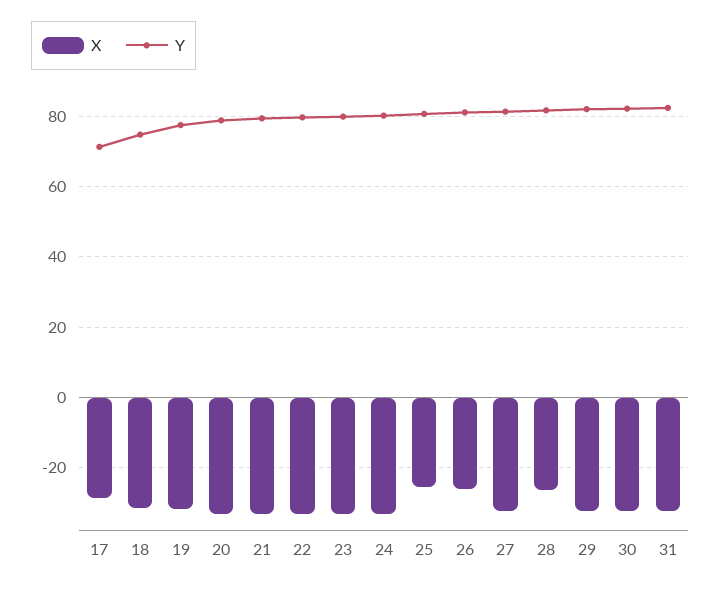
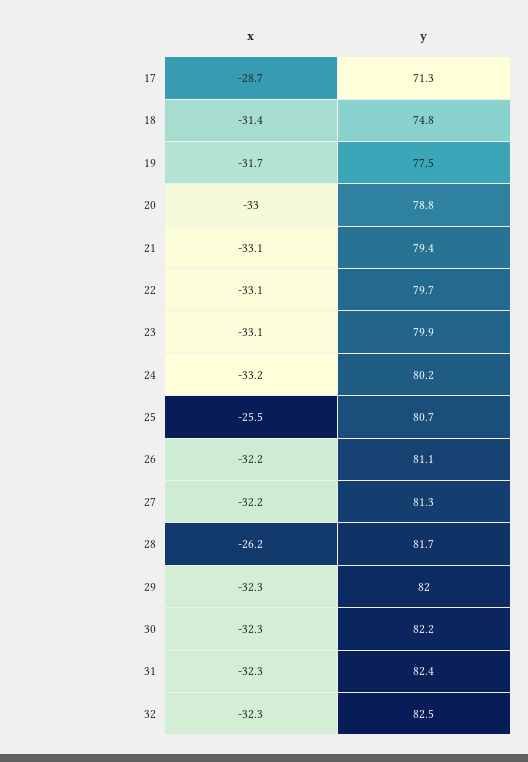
  {
    "X": {
      "17": -28.7,
      "18": -31.4,
      "19": -31.7,
      "20": -33,
      "21": -33.1,
      "22": -33.1,
      "23": -33.1,
      "24": -33.2,
      "25": -25.5,
-     "26": -26,
+     "26": -32.2,
      "27": -32.2,
      "28": -26.2,
      "29": -32.3,
      "30": -32.3,
-     "31": -32.3
+     "31": -32.3,
+     "32": -32.3
    },
    "Y": {
      "17": 71.3,
      "18": 74.8,
      "19": 77.5,
      "20": 78.8,
      "21": 79.4,
      "22": 79.7,
      "23": 79.9,
      "24": 80.2,
      "25": 80.7,
      "26": 81.1,
      "27": 81.3,
      "28": 81.7,
      "29": 82,
      "30": 82.2,
-     "31": 82.4
+     "31": 82.4,
+     "32": 82.5
    }
  }

